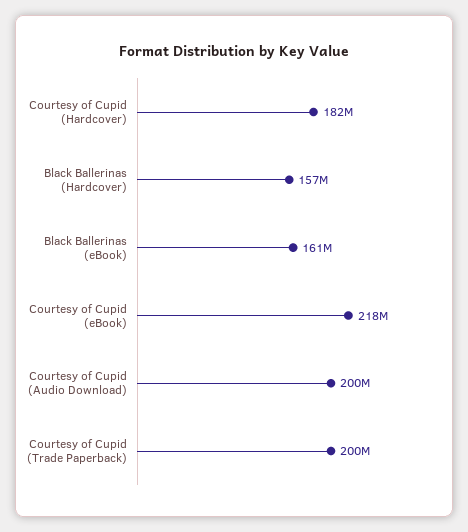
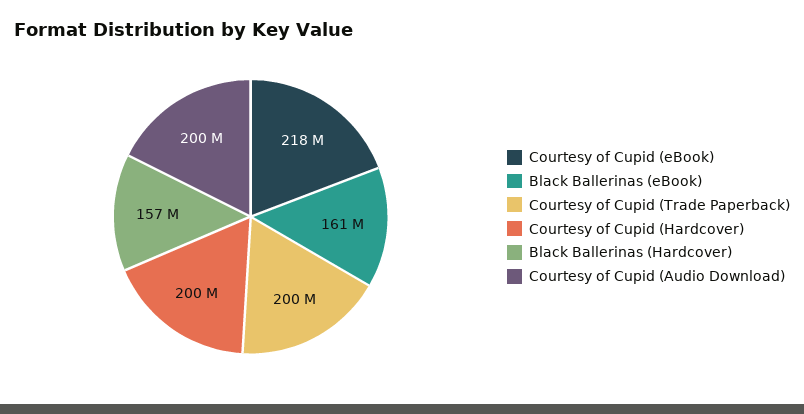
  {
-   "Courtesy of Cupid (Hardcover)": 182000000,
+   "Courtesy of Cupid (Hardcover)": 200000000,
    "Black Ballerinas (Hardcover)": 157000000,
    "Black Ballerinas (eBook)": 161000000,
    "Courtesy of Cupid (eBook)": 218000000,
    "Courtesy of Cupid (Audio Download)": 200000000,
    "Courtesy of Cupid (Trade Paperback)": 200000000
  }

